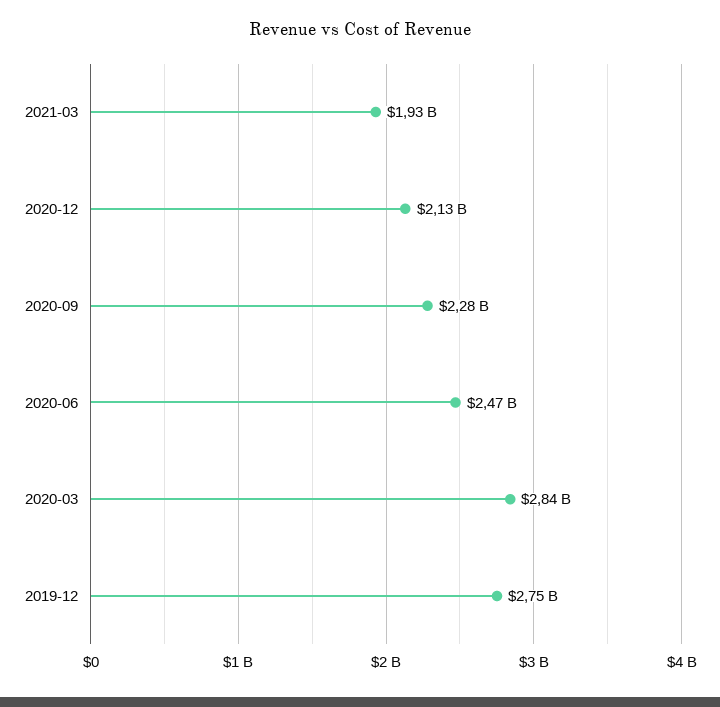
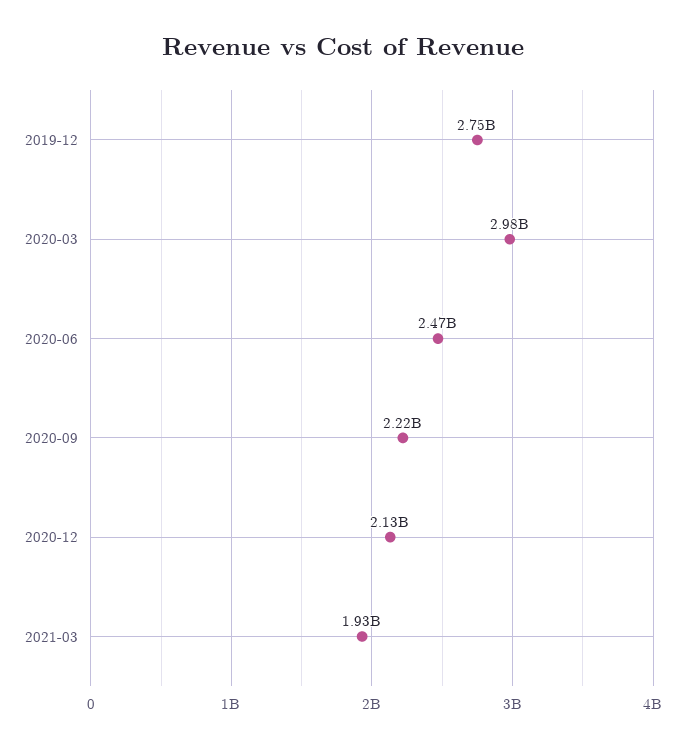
  {
    "2021-03": 1930000000,
    "2020-12": 2130000000,
-   "2020-09": 2280000000,
+   "2020-09": 2220000000,
    "2020-06": 2470000000,
-   "2020-03": 2840000000,
+   "2020-03": 2980000000,
    "2019-12": 2750000000
  }

